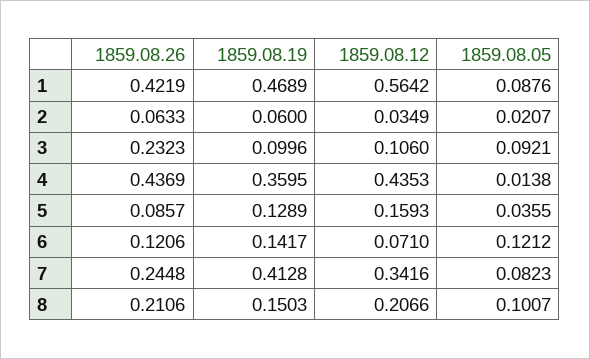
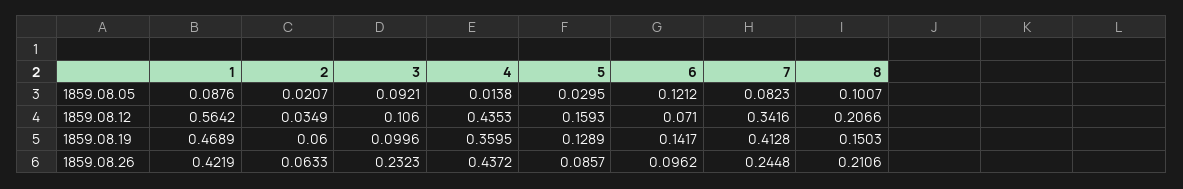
  {
    "1859.08.26": {
      "1": 0.4219,
      "2": 0.0633,
      "3": 0.2323,
-     "4": 0.4369,
+     "4": 0.4372,
      "5": 0.0857,
-     "6": 0.1206,
+     "6": 0.0962,
      "7": 0.2448,
      "8": 0.2106
    },
    "1859.08.19": {
      "1": 0.4689,
      "2": 0.06,
      "3": 0.0996,
      "4": 0.3595,
      "5": 0.1289,
      "6": 0.1417,
      "7": 0.4128,
      "8": 0.1503
    },
    "1859.08.12": {
      "1": 0.5642,
      "2": 0.0349,
      "3": 0.106,
      "4": 0.4353,
      "5": 0.1593,
      "6": 0.071,
      "7": 0.3416,
      "8": 0.2066
    },
    "1859.08.05": {
      "1": 0.0876,
      "2": 0.0207,
      "3": 0.0921,
      "4": 0.0138,
-     "5": 0.0355,
+     "5": 0.0295,
      "6": 0.1212,
      "7": 0.0823,
      "8": 0.1007
    }
  }

